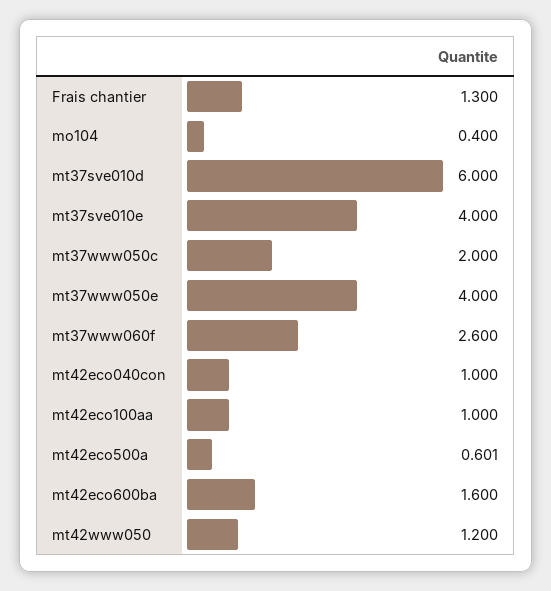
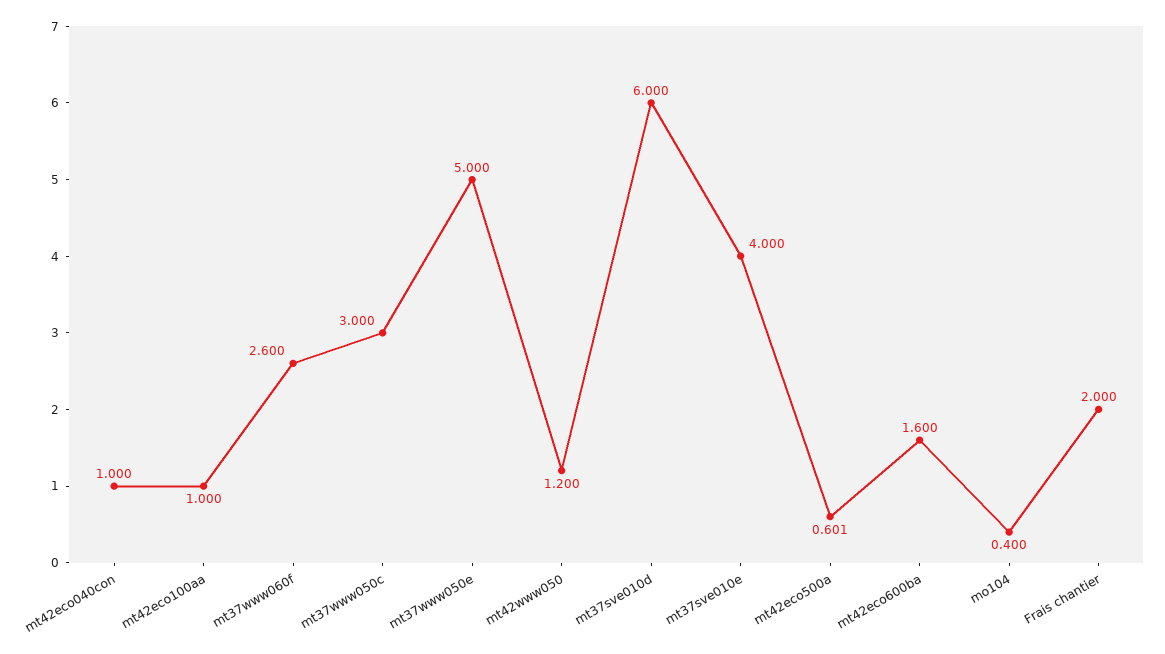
  {
-   "Frais chantier": 1.3,
+   "Frais chantier": 2,
    "mo104": 0.4,
    "mt37sve010d": 6,
    "mt37sve010e": 4,
-   "mt37www050c": 2,
+   "mt37www050c": 3,
-   "mt37www050e": 4,
+   "mt37www050e": 5,
    "mt37www060f": 2.6,
    "mt42eco040con": 1,
    "mt42eco100aa": 1,
    "mt42eco500a": 0.601,
    "mt42eco600ba": 1.6,
    "mt42www050": 1.2
  }

